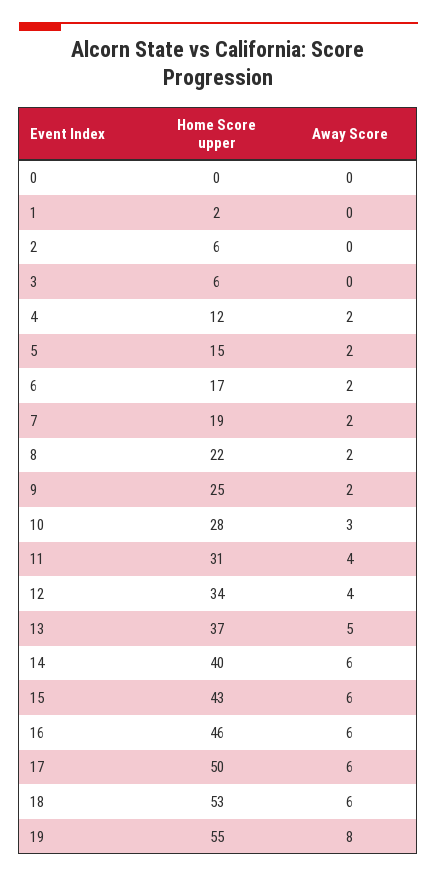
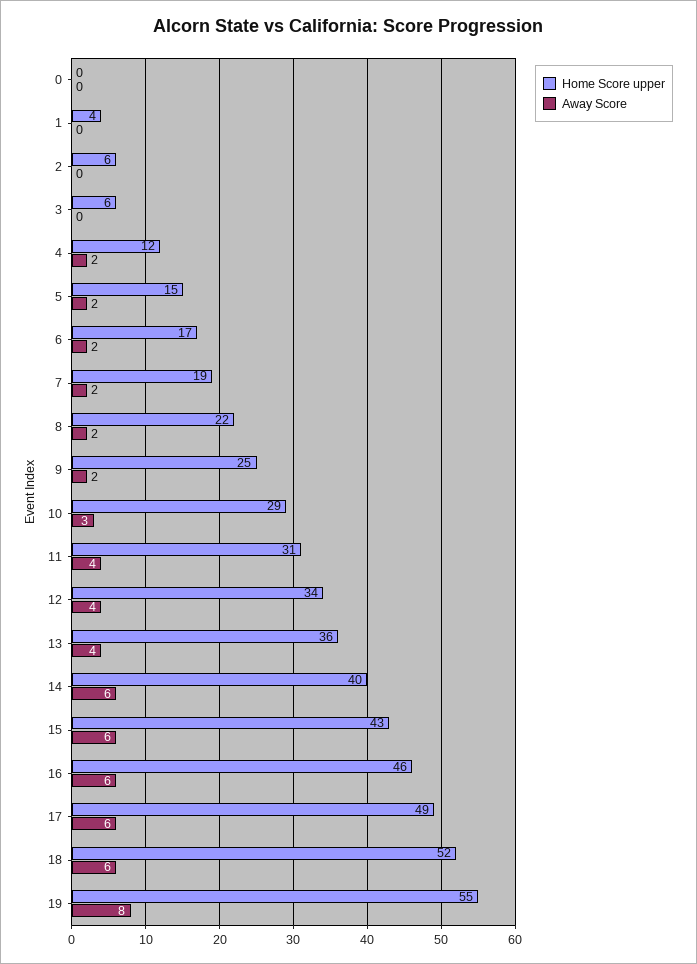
  {
    "Home Score upper": {
      "0": 0,
-     "1": 2,
+     "1": 4,
      "2": 6,
      "3": 6,
      "4": 12,
      "5": 15,
      "6": 17,
      "7": 19,
      "8": 22,
      "9": 25,
-     "10": 28,
+     "10": 29,
      "11": 31,
      "12": 34,
-     "13": 37,
+     "13": 36,
      "14": 40,
      "15": 43,
      "16": 46,
-     "17": 50,
+     "17": 49,
-     "18": 53,
+     "18": 52,
      "19": 55
    },
    "Away Score": {
      "0": 0,
      "1": 0,
      "2": 0,
      "3": 0,
      "4": 2,
      "5": 2,
      "6": 2,
      "7": 2,
      "8": 2,
      "9": 2,
      "10": 3,
      "11": 4,
      "12": 4,
-     "13": 5,
+     "13": 4,
      "14": 6,
      "15": 6,
      "16": 6,
      "17": 6,
      "18": 6,
      "19": 8
    }
  }

